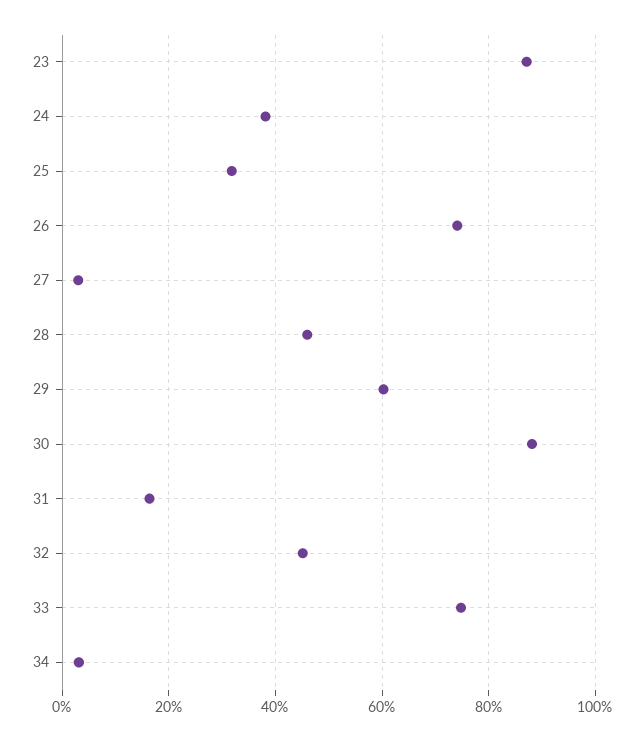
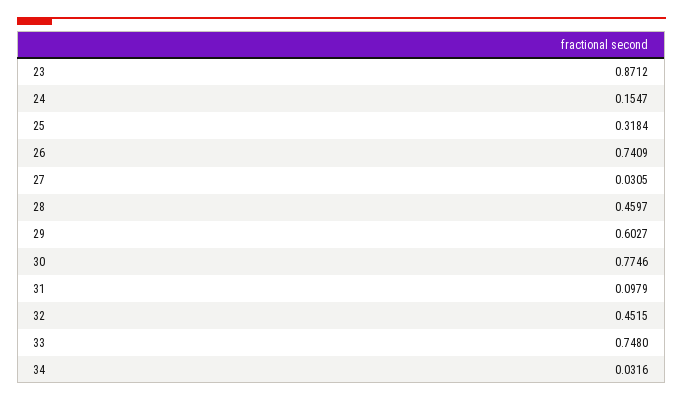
  {
    "23": 0.8712,
-   "24": 0.38,
+   "24": 0.1547,
    "25": 0.3184,
    "26": 0.7409,
    "27": 0.0305,
    "28": 0.4597,
    "29": 0.6027,
-   "30": 0.88,
+   "30": 0.7746,
-   "31": 0.16,
+   "31": 0.0979,
    "32": 0.4515,
    "33": 0.748,
    "34": 0.0316
  }

